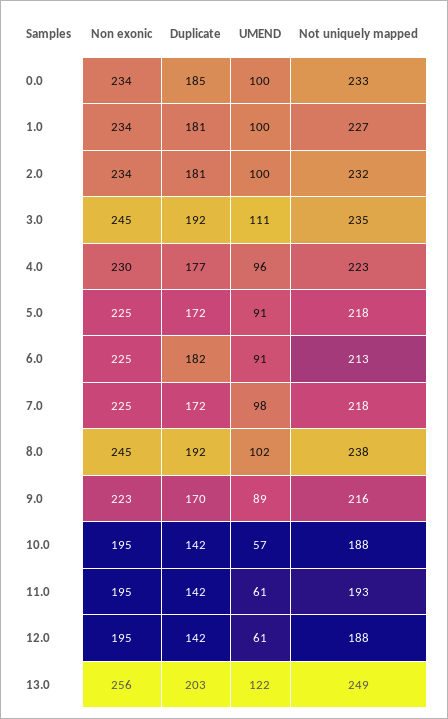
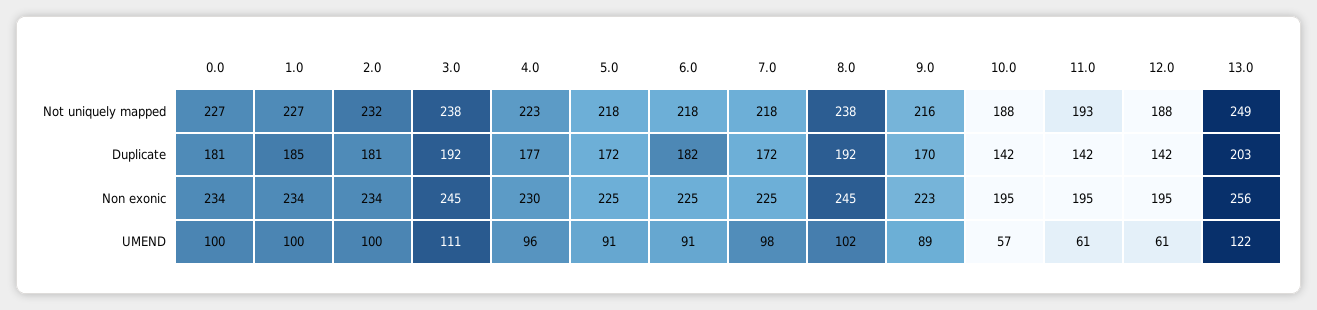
  {
    "Non exonic": {
      "0.0": 234,
      "1.0": 234,
      "2.0": 234,
      "3.0": 245,
      "4.0": 230,
      "5.0": 225,
      "6.0": 225,
      "7.0": 225,
      "8.0": 245,
      "9.0": 223,
      "10.0": 195,
      "11.0": 195,
      "12.0": 195,
      "13.0": 256
    },
    "Duplicate": {
-     "0.0": 185,
+     "0.0": 181,
-     "1.0": 181,
+     "1.0": 185,
      "2.0": 181,
      "3.0": 192,
      "4.0": 177,
      "5.0": 172,
      "6.0": 182,
      "7.0": 172,
      "8.0": 192,
      "9.0": 170,
      "10.0": 142,
      "11.0": 142,
      "12.0": 142,
      "13.0": 203
    },
    "UMEND": {
      "0.0": 100,
      "1.0": 100,
      "2.0": 100,
      "3.0": 111,
      "4.0": 96,
      "5.0": 91,
      "6.0": 91,
      "7.0": 98,
      "8.0": 102,
      "9.0": 89,
      "10.0": 57,
      "11.0": 61,
      "12.0": 61,
      "13.0": 122
    },
    "Not uniquely mapped": {
-     "0.0": 233,
+     "0.0": 227,
      "1.0": 227,
      "2.0": 232,
-     "3.0": 235,
+     "3.0": 238,
      "4.0": 223,
      "5.0": 218,
-     "6.0": 213,
+     "6.0": 218,
      "7.0": 218,
      "8.0": 238,
      "9.0": 216,
      "10.0": 188,
      "11.0": 193,
      "12.0": 188,
      "13.0": 249
    }
  }

